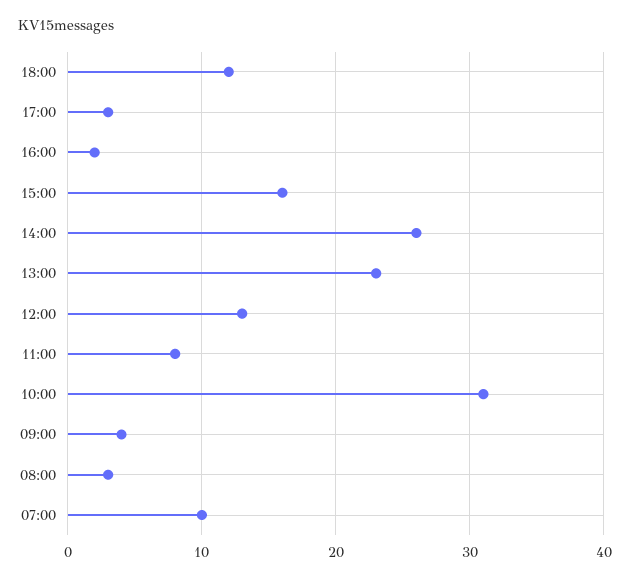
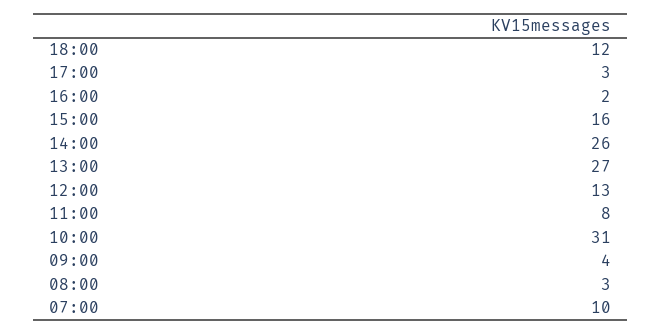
  {
    "18:00": 12,
    "17:00": 3,
    "16:00": 2,
    "15:00": 16,
    "14:00": 26,
-   "13:00": 23,
+   "13:00": 27,
    "12:00": 13,
    "11:00": 8,
    "10:00": 31,
    "09:00": 4,
    "08:00": 3,
    "07:00": 10
  }

